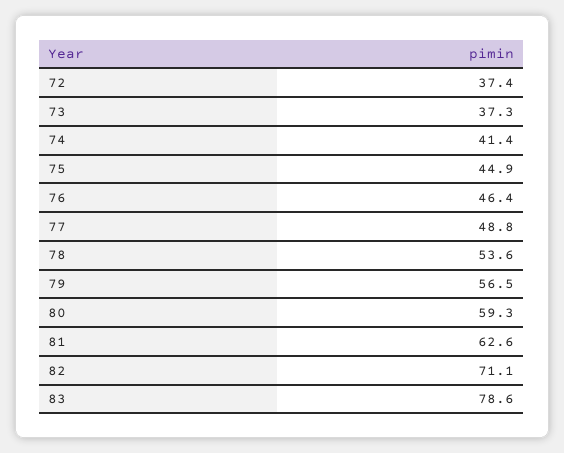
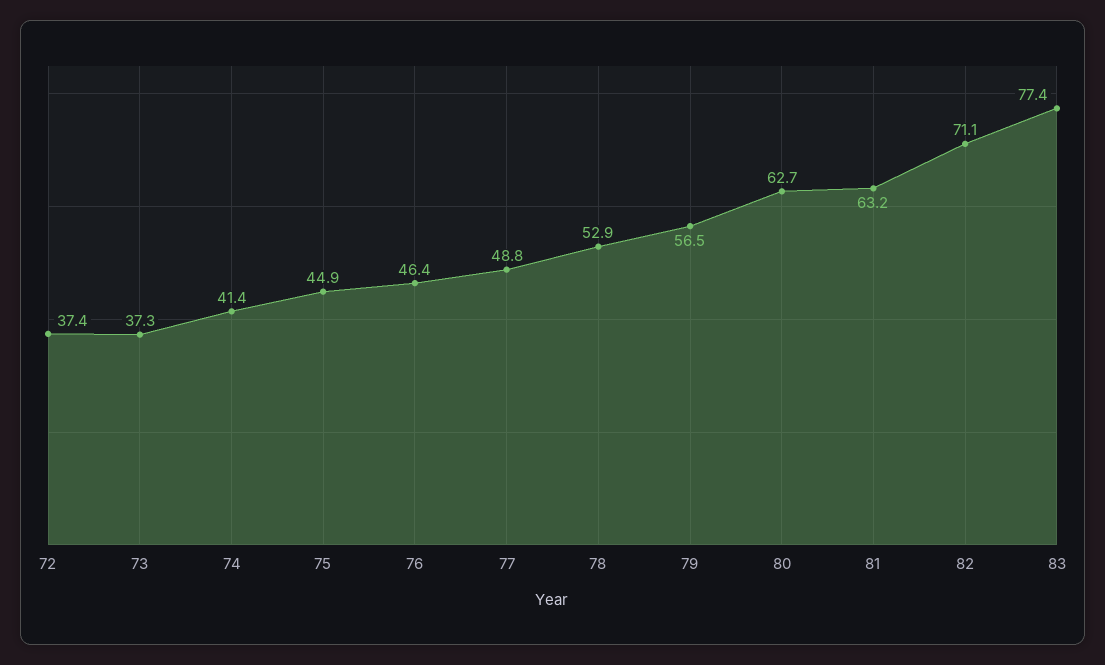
  {
    "72": 37.4,
    "73": 37.3,
    "74": 41.4,
    "75": 44.9,
    "76": 46.4,
    "77": 48.8,
-   "78": 53.6,
+   "78": 52.9,
    "79": 56.5,
-   "80": 59.3,
+   "80": 62.7,
-   "81": 62.6,
+   "81": 63.2,
    "82": 71.1,
-   "83": 78.6
+   "83": 77.4
  }

